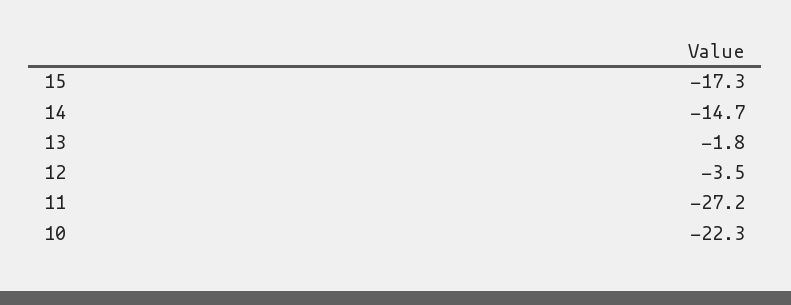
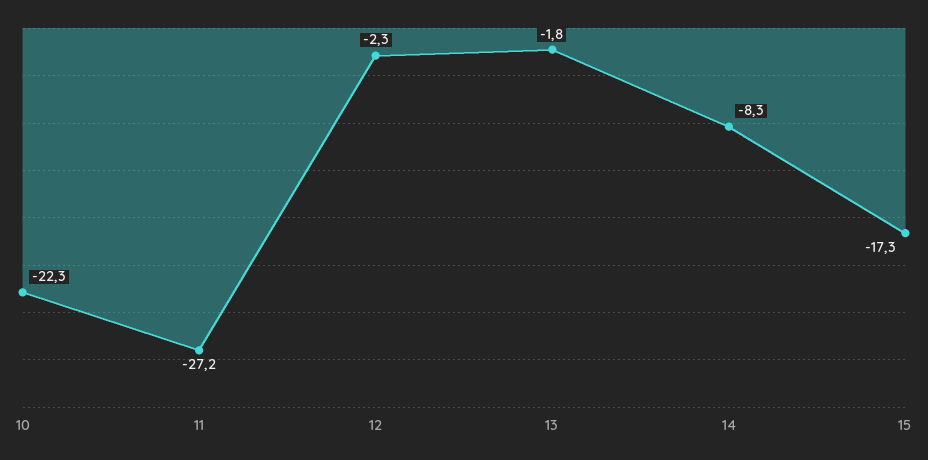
  {
    "15": -17.3,
-   "14": -14.7,
+   "14": -8.3,
    "13": -1.8,
-   "12": -3.5,
+   "12": -2.3,
    "11": -27.2,
    "10": -22.3
  }

